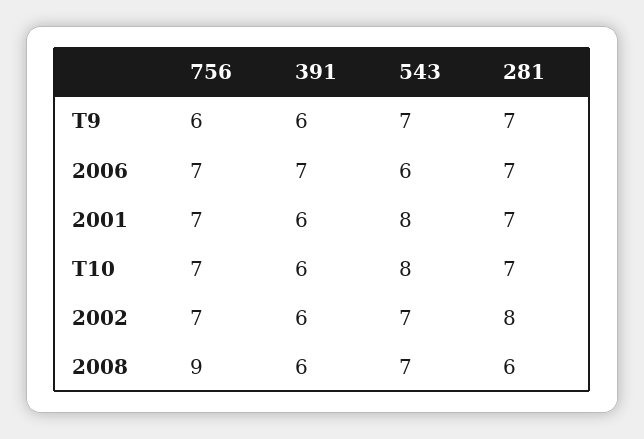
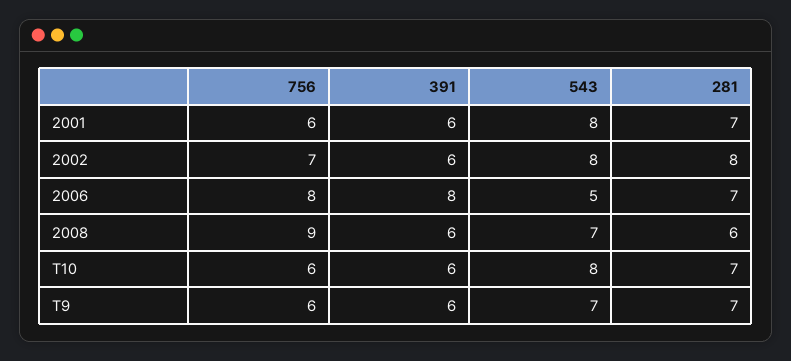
  {
    "756": {
      "T9": 6,
-     "2006": 7,
+     "2006": 8,
-     "2001": 7,
+     "2001": 6,
-     "T10": 7,
+     "T10": 6,
      "2002": 7,
      "2008": 9
    },
    "391": {
      "T9": 6,
-     "2006": 7,
+     "2006": 8,
      "2001": 6,
      "T10": 6,
      "2002": 6,
      "2008": 6
    },
    "543": {
      "T9": 7,
-     "2006": 6,
+     "2006": 5,
      "2001": 8,
      "T10": 8,
-     "2002": 7,
+     "2002": 8,
      "2008": 7
    },
    "281": {
      "T9": 7,
      "2006": 7,
      "2001": 7,
      "T10": 7,
      "2002": 8,
      "2008": 6
    }
  }

